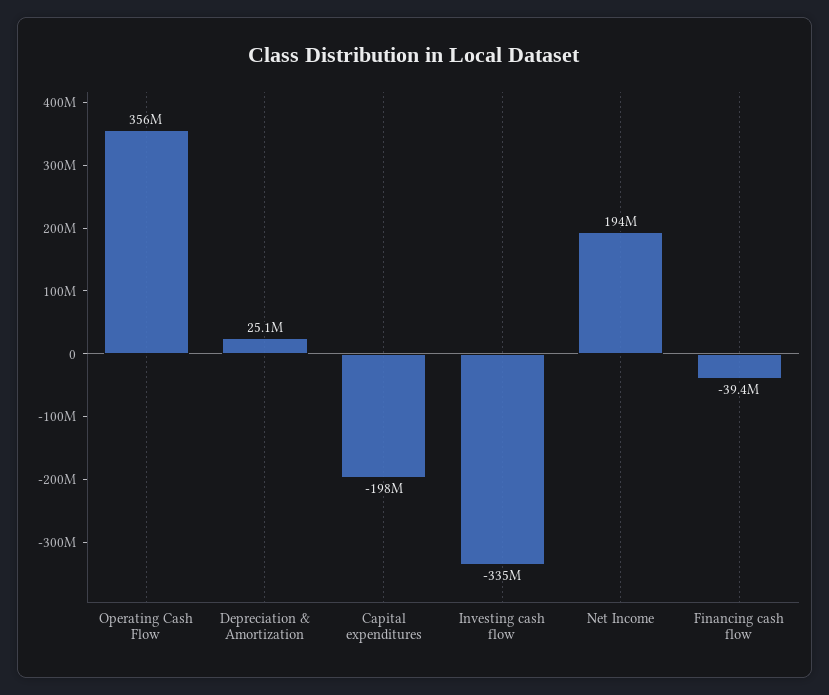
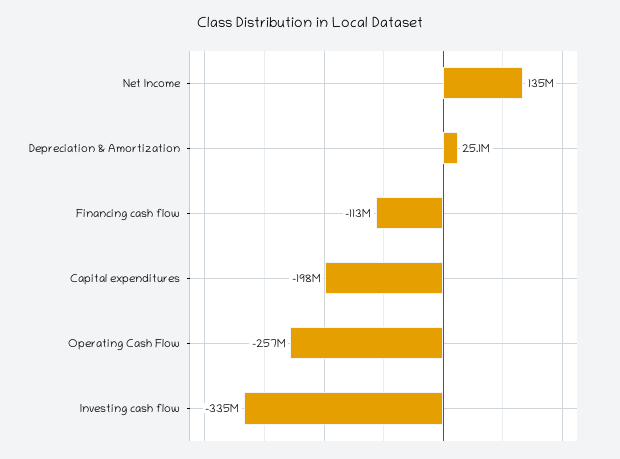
  {
-   "Operating Cash Flow": 356000000,
+   "Operating Cash Flow": -257000000,
    "Depreciation & Amortization": 25100000,
    "Capital expenditures": -198000000,
    "Investing cash flow": -335000000,
-   "Net Income": 194000000,
+   "Net Income": 135000000,
-   "Financing cash flow": -39400000
+   "Financing cash flow": -113000000
  }

